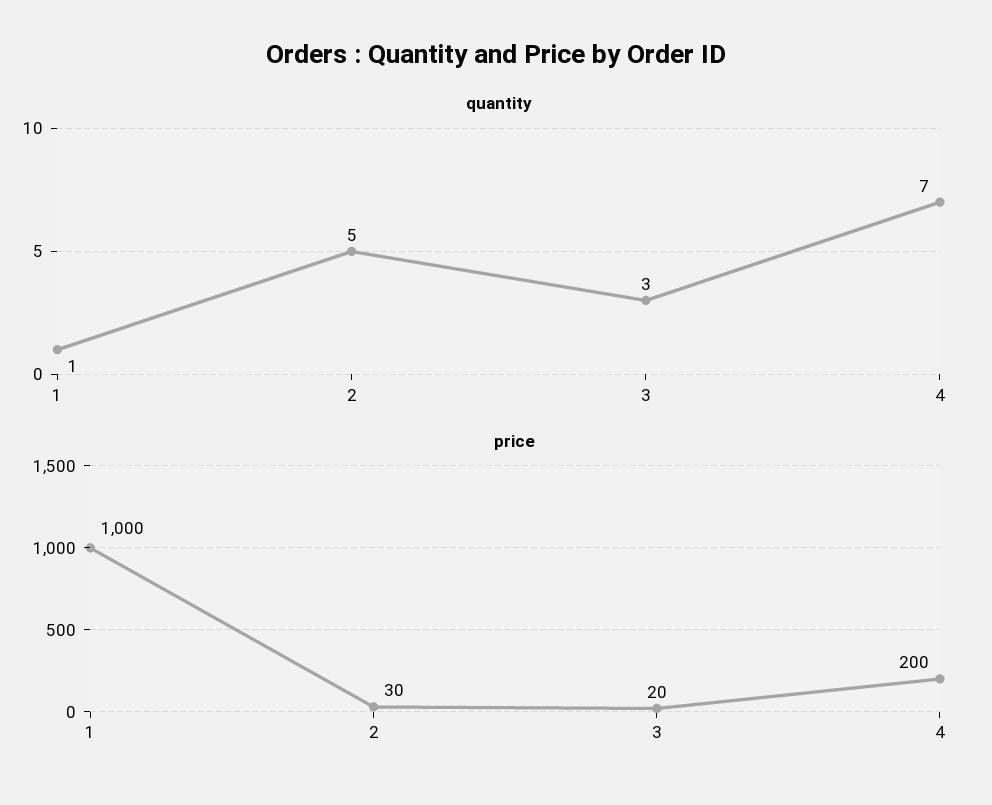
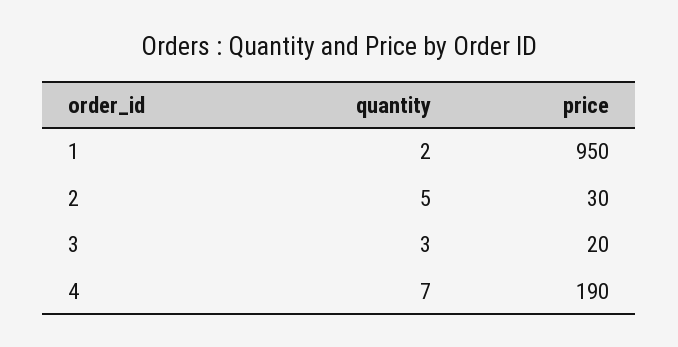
  {
    "quantity": {
-     "1": 1,
+     "1": 2,
      "2": 5,
      "3": 3,
      "4": 7
    },
    "price": {
-     "1": 1000,
+     "1": 950,
      "2": 30,
      "3": 20,
-     "4": 200
+     "4": 190
    }
  }

